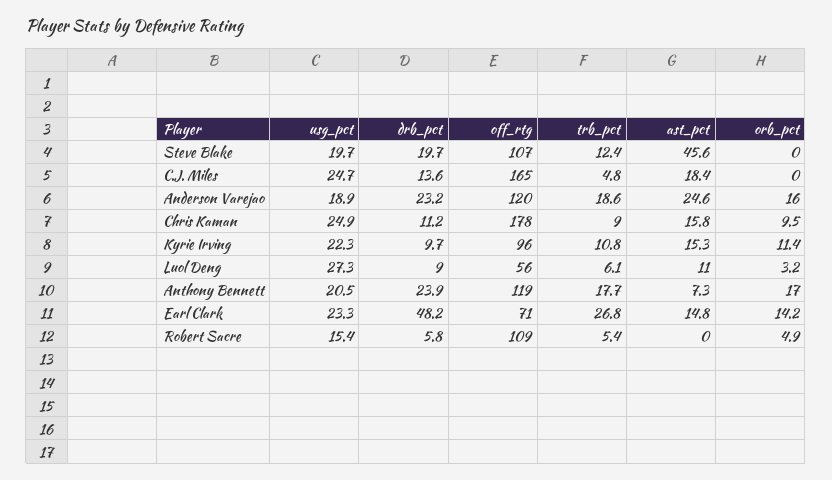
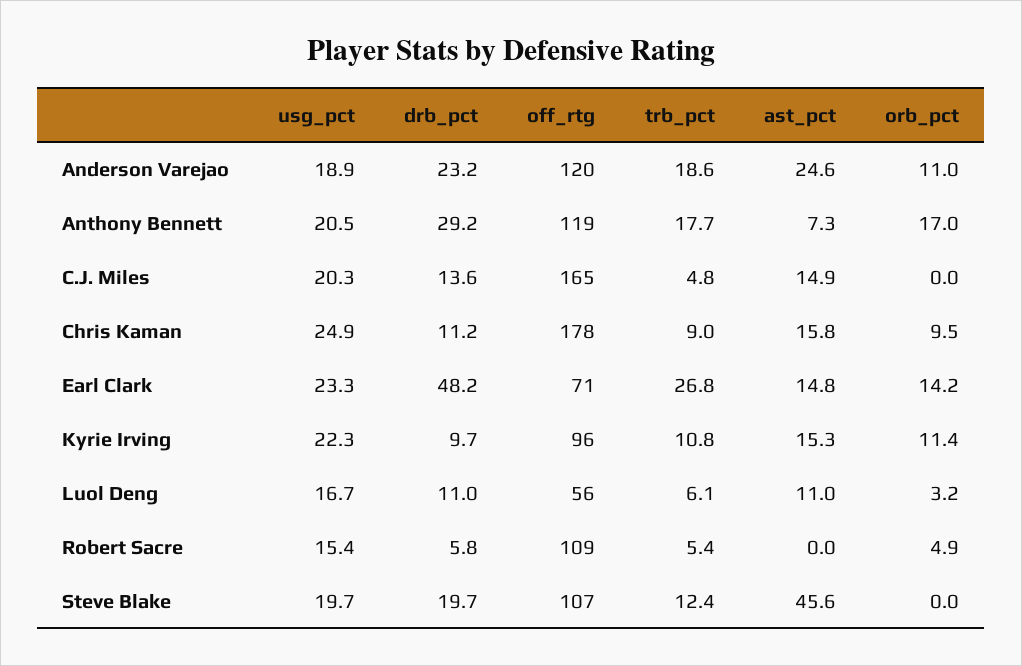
  {
    "usg_pct": {
      "Steve Blake": 19.7,
-     "C.J. Miles": 24.7,
+     "C.J. Miles": 20.3,
      "Anderson Varejao": 18.9,
      "Chris Kaman": 24.9,
      "Kyrie Irving": 22.3,
-     "Luol Deng": 27.3,
+     "Luol Deng": 16.7,
      "Anthony Bennett": 20.5,
      "Earl Clark": 23.3,
      "Robert Sacre": 15.4
    },
    "drb_pct": {
      "Steve Blake": 19.7,
      "C.J. Miles": 13.6,
      "Anderson Varejao": 23.2,
      "Chris Kaman": 11.2,
      "Kyrie Irving": 9.7,
-     "Luol Deng": 9,
+     "Luol Deng": 11,
-     "Anthony Bennett": 23.9,
+     "Anthony Bennett": 29.2,
      "Earl Clark": 48.2,
      "Robert Sacre": 5.8
    },
    "off_rtg": {
      "Steve Blake": 107,
      "C.J. Miles": 165,
      "Anderson Varejao": 120,
      "Chris Kaman": 178,
      "Kyrie Irving": 96,
      "Luol Deng": 56,
      "Anthony Bennett": 119,
      "Earl Clark": 71,
      "Robert Sacre": 109
    },
    "trb_pct": {
      "Steve Blake": 12.4,
      "C.J. Miles": 4.8,
      "Anderson Varejao": 18.6,
      "Chris Kaman": 9,
      "Kyrie Irving": 10.8,
      "Luol Deng": 6.1,
      "Anthony Bennett": 17.7,
      "Earl Clark": 26.8,
      "Robert Sacre": 5.4
    },
    "ast_pct": {
      "Steve Blake": 45.6,
-     "C.J. Miles": 18.4,
+     "C.J. Miles": 14.9,
      "Anderson Varejao": 24.6,
      "Chris Kaman": 15.8,
      "Kyrie Irving": 15.3,
      "Luol Deng": 11,
      "Anthony Bennett": 7.3,
      "Earl Clark": 14.8,
      "Robert Sacre": 0
    },
    "orb_pct": {
      "Steve Blake": 0,
      "C.J. Miles": 0,
-     "Anderson Varejao": 16,
+     "Anderson Varejao": 11,
      "Chris Kaman": 9.5,
      "Kyrie Irving": 11.4,
      "Luol Deng": 3.2,
      "Anthony Bennett": 17,
      "Earl Clark": 14.2,
      "Robert Sacre": 4.9
    }
  }

